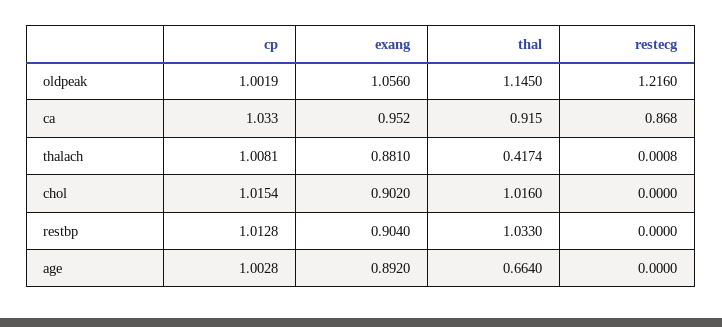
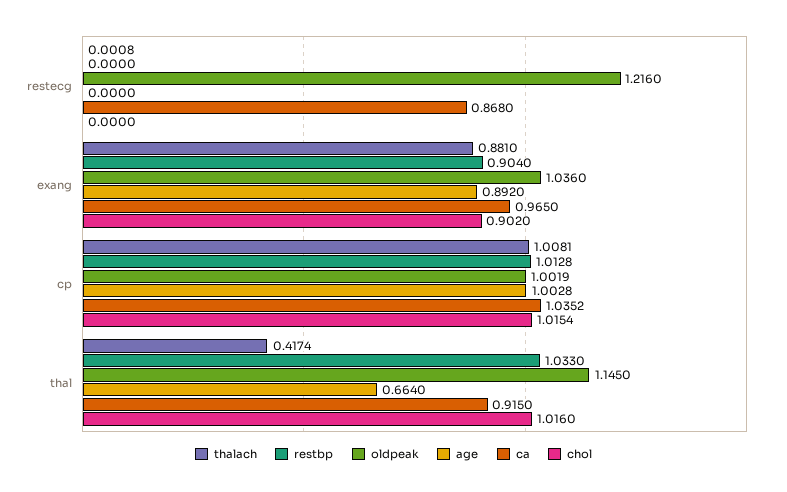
  {
    "oldpeak": {
      "cp": 1.0019,
-     "exang": 1.056,
+     "exang": 1.036,
      "thal": 1.145,
      "restecg": 1.216
    },
    "ca": {
-     "cp": 1.033,
+     "cp": 1.0352,
-     "exang": 0.952,
+     "exang": 0.965,
      "thal": 0.915,
      "restecg": 0.868
    },
    "thalach": {
      "cp": 1.0081,
      "exang": 0.881,
      "thal": 0.4174,
      "restecg": 0.0008
    },
    "chol": {
      "cp": 1.0154,
      "exang": 0.902,
      "thal": 1.016,
      "restecg": 0
    },
    "restbp": {
      "cp": 1.0128,
      "exang": 0.904,
      "thal": 1.033,
      "restecg": 0
    },
    "age": {
      "cp": 1.0028,
      "exang": 0.892,
      "thal": 0.664,
      "restecg": 0
    }
  }

